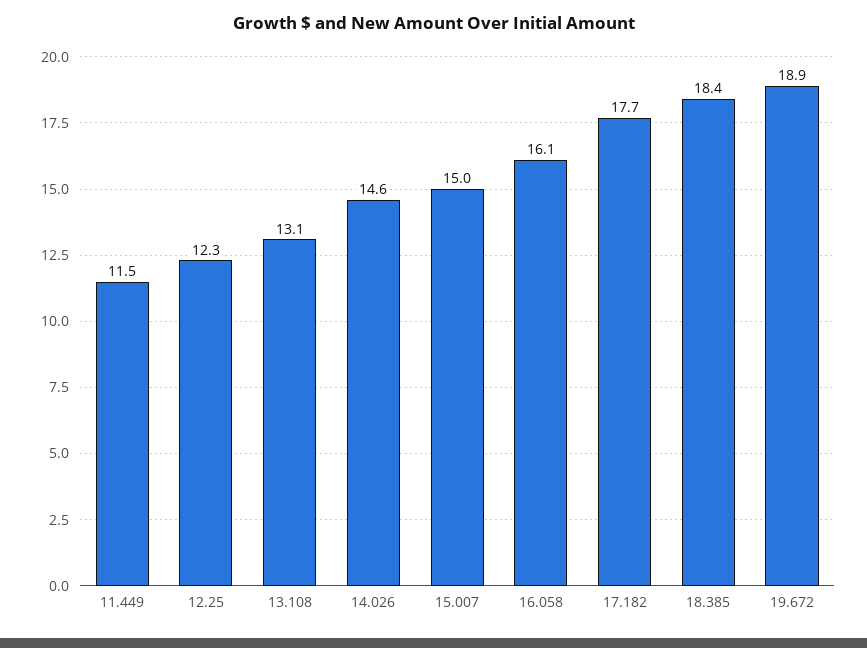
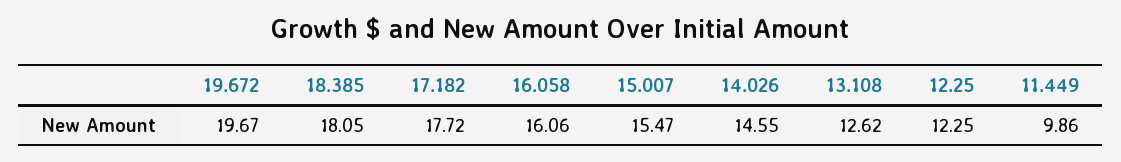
  {
-   "11.449": 11.5,
+   "11.449": 9.86,
    "12.25": 12.25,
-   "13.108": 13.1,
+   "13.108": 12.62,
    "14.026": 14.55,
-   "15.007": 15,
+   "15.007": 15.47,
    "16.058": 16.06,
    "17.182": 17.72,
-   "18.385": 18.4,
+   "18.385": 18.05,
-   "19.672": 18.9
+   "19.672": 19.67
  }

